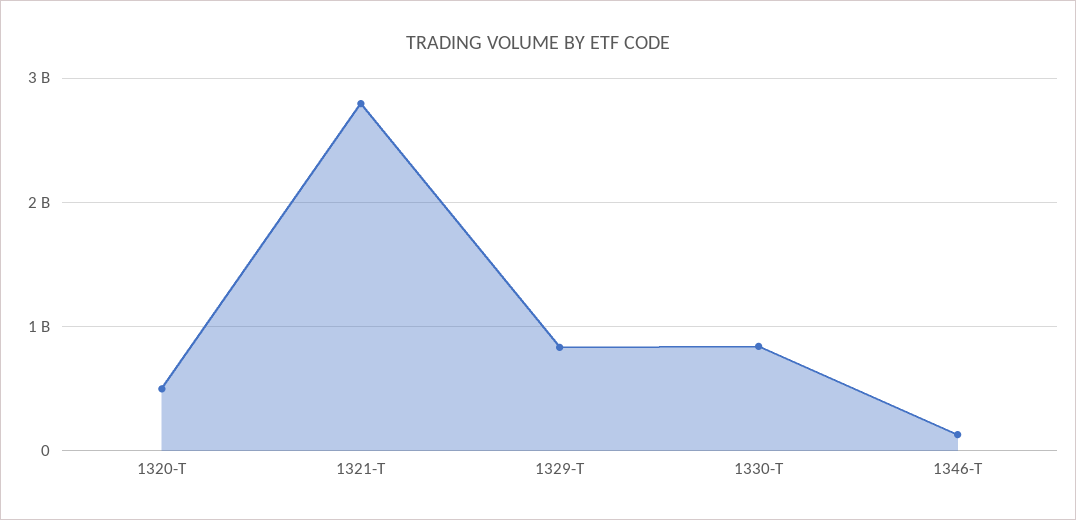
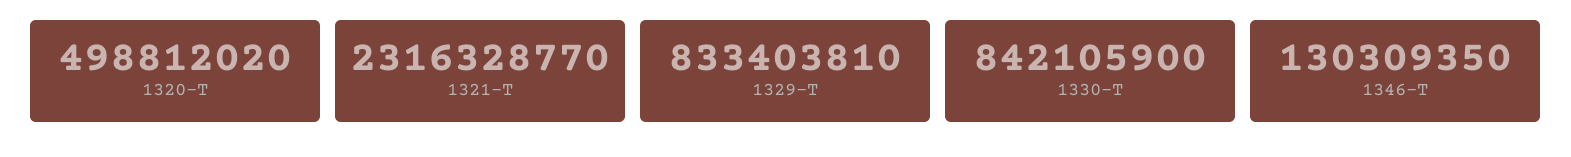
  {
    "1320-T": 498812020,
-   "1321-T": 2800000000,
+   "1321-T": 2316328770,
    "1329-T": 833403810,
    "1330-T": 842105900,
    "1346-T": 130309350
  }

